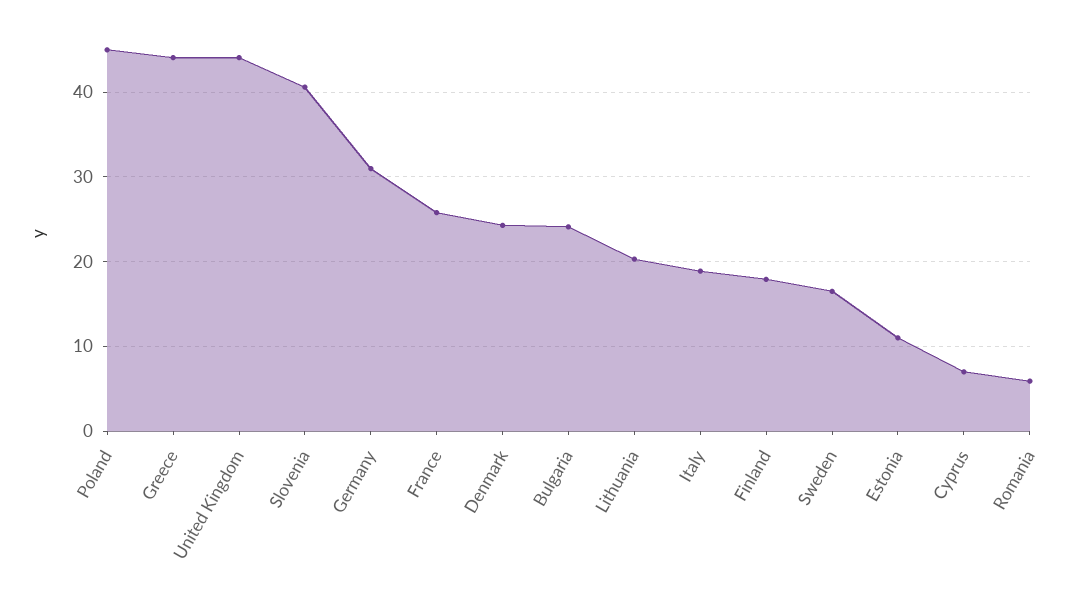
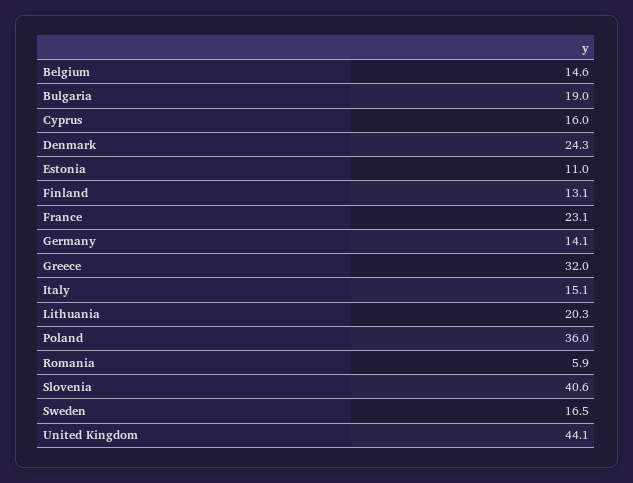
  {
-   "Poland": 45,
+   "Poland": 36,
-   "Greece": 44,
+   "Greece": 32,
    "United Kingdom": 44.1,
    "Slovenia": 40.6,
-   "Germany": 31,
+   "Germany": 14.1,
-   "France": 26,
+   "France": 23.1,
    "Denmark": 24.3,
-   "Bulgaria": 24,
+   "Bulgaria": 19,
    "Lithuania": 20.3,
-   "Italy": 19,
+   "Italy": 15.1,
-   "Finland": 18,
+   "Finland": 13.1,
    "Sweden": 16.5,
    "Estonia": 11,
-   "Cyprus": 7,
+   "Cyprus": 16,
-   "Romania": 5.9
+   "Romania": 5.9,
+   "Belgium": 14.6
  }

